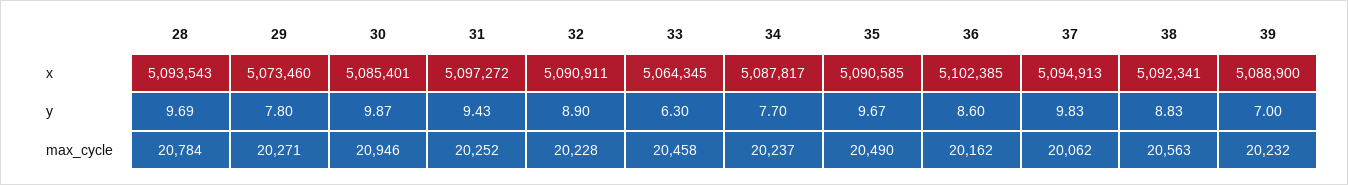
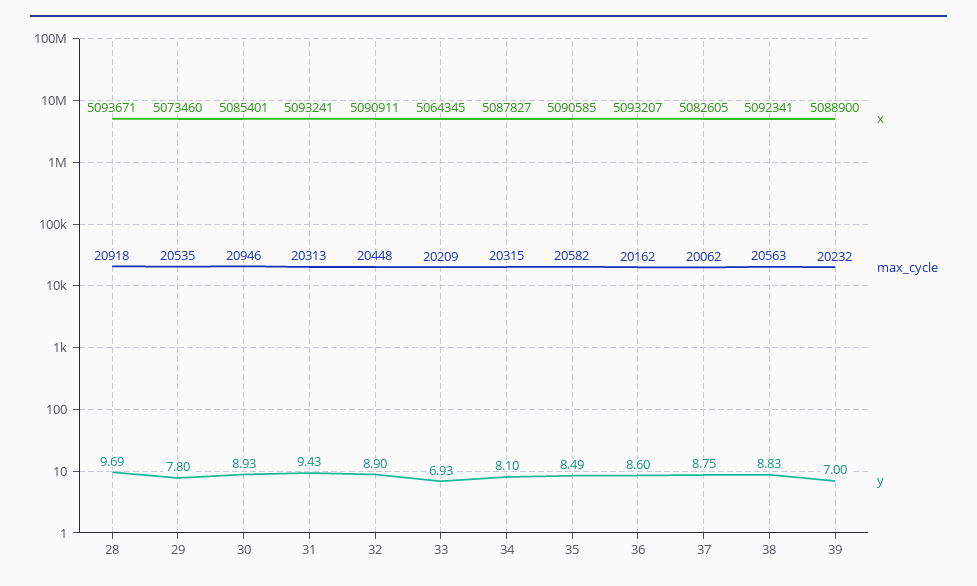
  {
    "x": {
-     "28": 5093543,
+     "28": 5093671,
      "29": 5073460,
      "30": 5085401,
-     "31": 5097272,
+     "31": 5093241,
      "32": 5090911,
      "33": 5064345,
-     "34": 5087817,
+     "34": 5087827,
      "35": 5090585,
-     "36": 5102385,
+     "36": 5093207,
-     "37": 5094913,
+     "37": 5082605,
      "38": 5092341,
      "39": 5088900
    },
    "y": {
      "28": 9.69,
      "29": 7.8,
-     "30": 9.87,
+     "30": 8.93,
      "31": 9.43,
      "32": 8.9,
-     "33": 6.3,
+     "33": 6.93,
-     "34": 7.7,
+     "34": 8.1,
-     "35": 9.67,
+     "35": 8.49,
      "36": 8.6,
-     "37": 9.83,
+     "37": 8.75,
      "38": 8.83,
      "39": 7
    },
    "max_cycle": {
-     "28": 20784,
+     "28": 20918,
-     "29": 20271,
+     "29": 20535,
      "30": 20946,
-     "31": 20252,
+     "31": 20313,
-     "32": 20228,
+     "32": 20448,
-     "33": 20458,
+     "33": 20209,
-     "34": 20237,
+     "34": 20315,
-     "35": 20490,
+     "35": 20582,
      "36": 20162,
      "37": 20062,
      "38": 20563,
      "39": 20232
    }
  }

